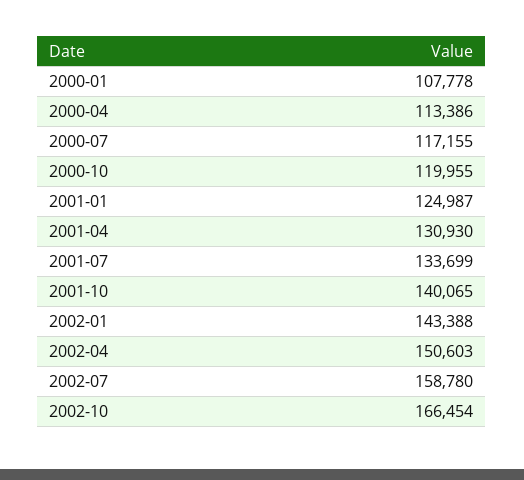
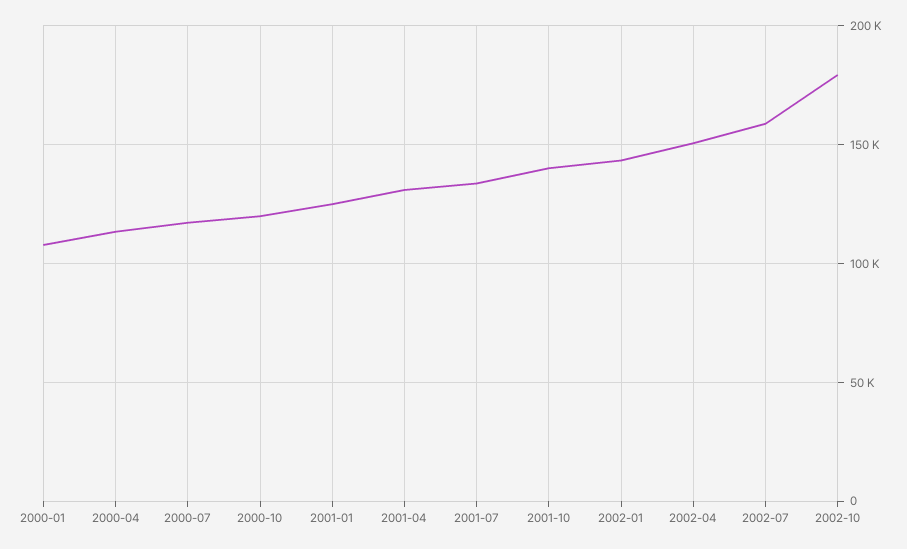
  {
    "2000-01": 107778,
    "2000-04": 113386,
    "2000-07": 117155,
    "2000-10": 119955,
    "2001-01": 124987,
    "2001-04": 130930,
    "2001-07": 133699,
    "2001-10": 140065,
    "2002-01": 143388,
    "2002-04": 150603,
    "2002-07": 158780,
-   "2002-10": 166454
+   "2002-10": 180000
  }

